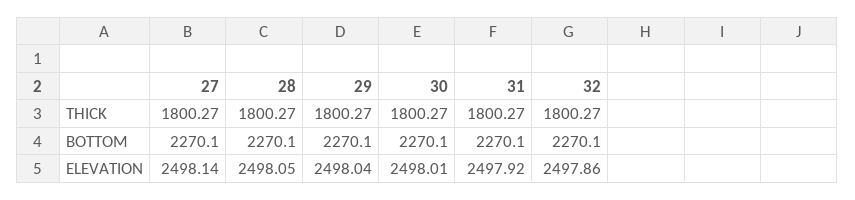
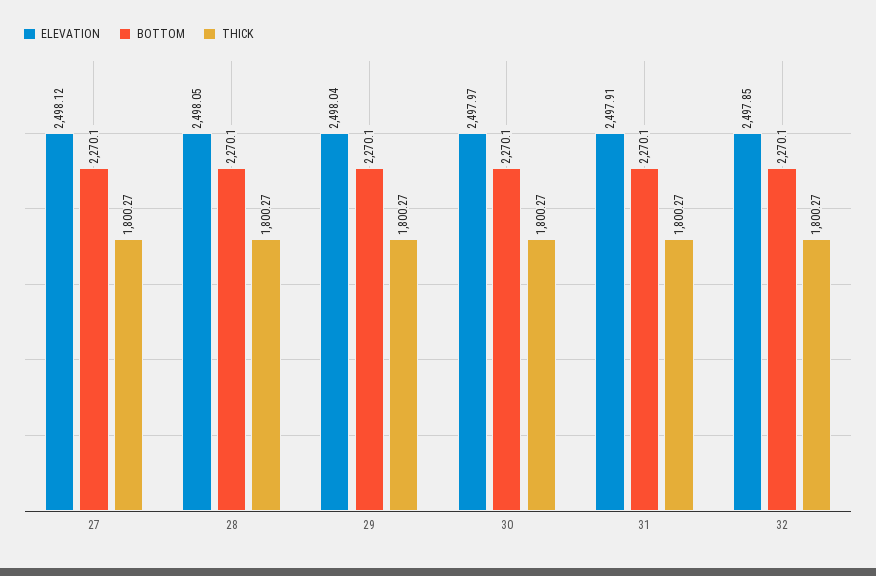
  {
    "THICK": {
      "27": 1800.27,
      "28": 1800.27,
      "29": 1800.27,
      "30": 1800.27,
      "31": 1800.27,
      "32": 1800.27
    },
    "BOTTOM": {
      "27": 2270.1,
      "28": 2270.1,
      "29": 2270.1,
      "30": 2270.1,
      "31": 2270.1,
      "32": 2270.1
    },
    "ELEVATION": {
-     "27": 2498.14,
+     "27": 2498.12,
      "28": 2498.05,
      "29": 2498.04,
-     "30": 2498.01,
+     "30": 2497.97,
-     "31": 2497.92,
+     "31": 2497.91,
-     "32": 2497.86
+     "32": 2497.85
    }
  }

